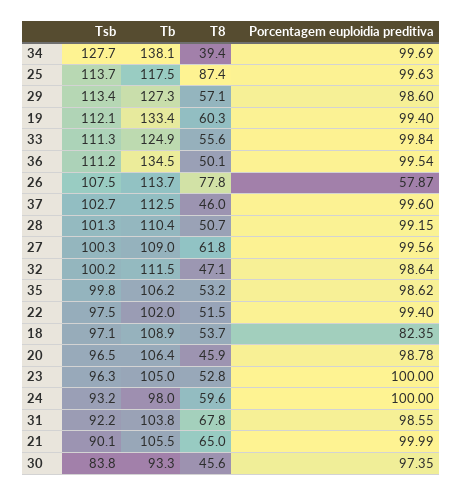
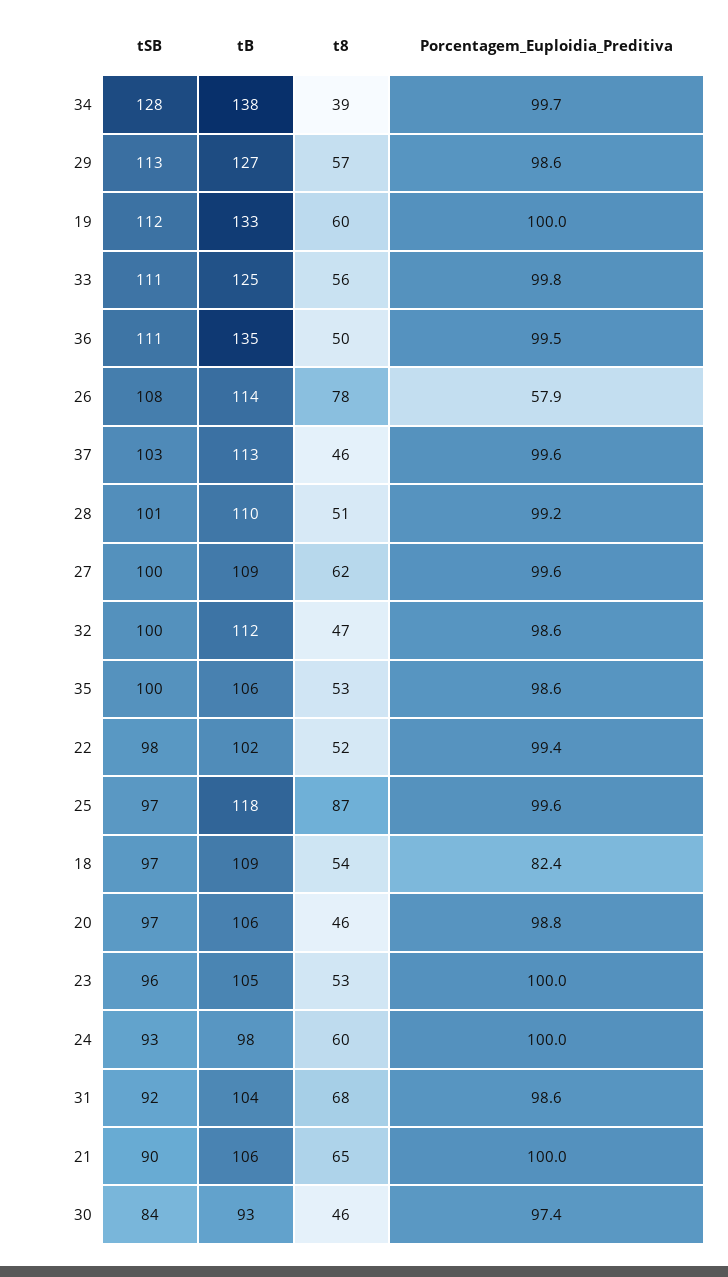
  {
    "Tsb": {
      "34": 127.7,
-     "25": 113.7,
+     "25": 97,
      "29": 113.4,
      "19": 112.1,
      "33": 111.3,
      "36": 111.2,
      "26": 107.5,
      "37": 102.7,
      "28": 101.3,
      "27": 100.3,
      "32": 100.2,
      "35": 99.8,
      "22": 97.5,
      "18": 97.1,
      "20": 96.5,
      "23": 96.3,
      "24": 93.2,
      "31": 92.2,
      "21": 90.1,
      "30": 83.8
    },
    "Tb": {
      "34": 138.1,
      "25": 117.5,
      "29": 127.3,
      "19": 133.4,
      "33": 124.9,
      "36": 134.5,
      "26": 113.7,
      "37": 112.5,
      "28": 110.4,
      "27": 109,
      "32": 111.5,
      "35": 106.2,
      "22": 102,
      "18": 108.9,
      "20": 106.4,
      "23": 105,
      "24": 98,
      "31": 103.8,
      "21": 105.5,
      "30": 93.3
    },
    "T8": {
      "34": 39.4,
      "25": 87.4,
      "29": 57.1,
      "19": 60.3,
      "33": 55.6,
      "36": 50.1,
      "26": 77.8,
      "37": 46,
      "28": 50.7,
      "27": 61.8,
      "32": 47.1,
      "35": 53.2,
      "22": 51.5,
      "18": 53.7,
      "20": 45.9,
      "23": 52.8,
      "24": 59.6,
      "31": 67.8,
      "21": 65,
      "30": 45.6
    },
    "Porcentagem euploidia preditiva": {
      "34": 99.69,
      "25": 99.63,
      "29": 98.6,
-     "19": 99.4,
+     "19": 100,
      "33": 99.84,
      "36": 99.54,
      "26": 57.87,
      "37": 99.6,
      "28": 99.15,
      "27": 99.56,
      "32": 98.64,
      "35": 98.62,
      "22": 99.4,
      "18": 82.35,
      "20": 98.78,
      "23": 100,
      "24": 100,
      "31": 98.55,
      "21": 99.99,
      "30": 97.35
    }
  }

